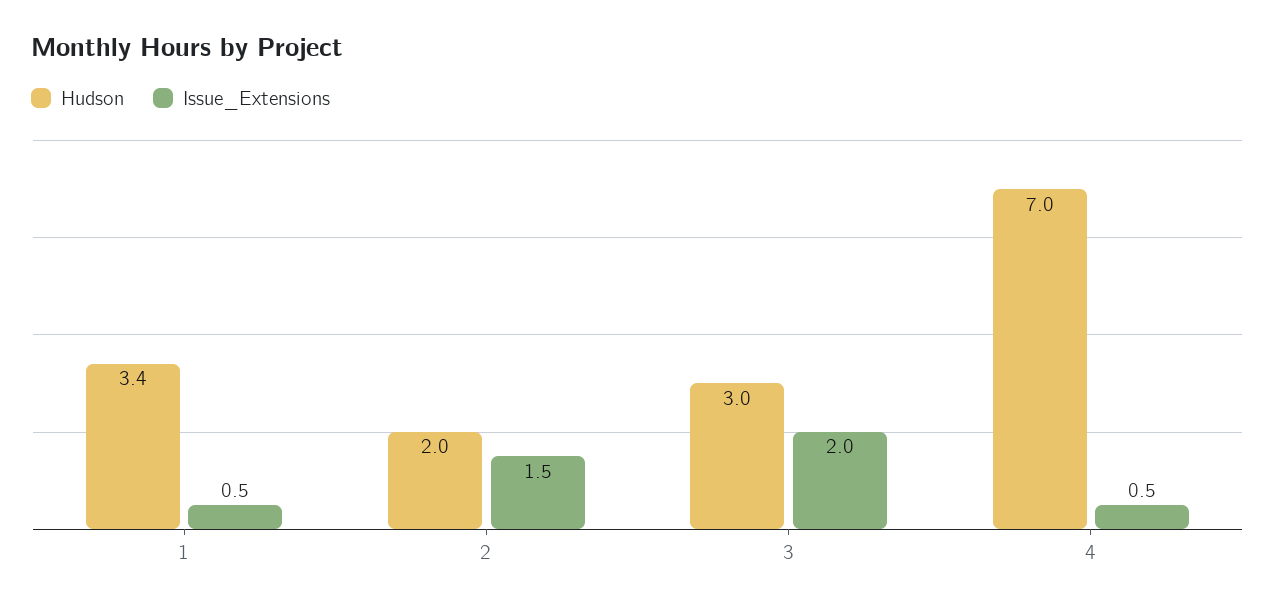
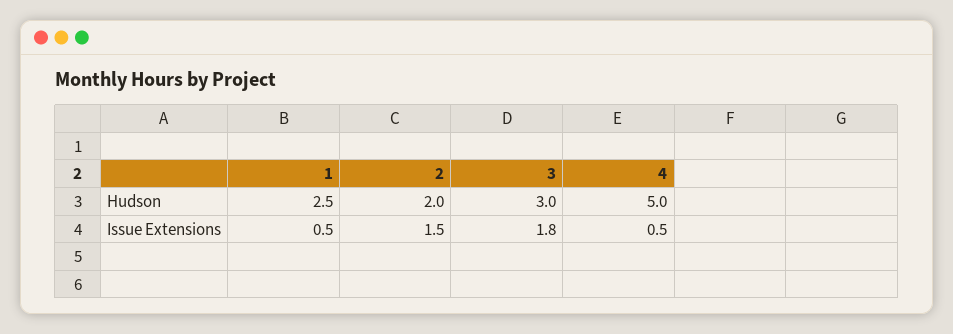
  {
    "Hudson": {
-     "1": 3.4,
+     "1": 2.5,
      "2": 2,
      "3": 3,
-     "4": 7
+     "4": 5
    },
    "Issue_Extensions": {
      "1": 0.5,
      "2": 1.5,
-     "3": 2,
+     "3": 1.8,
      "4": 0.5
    }
  }

